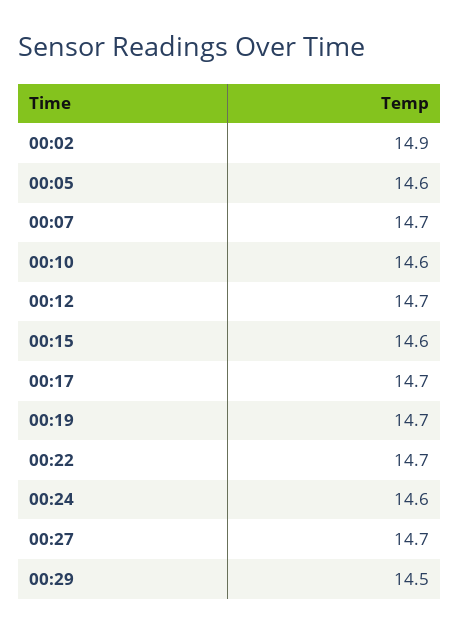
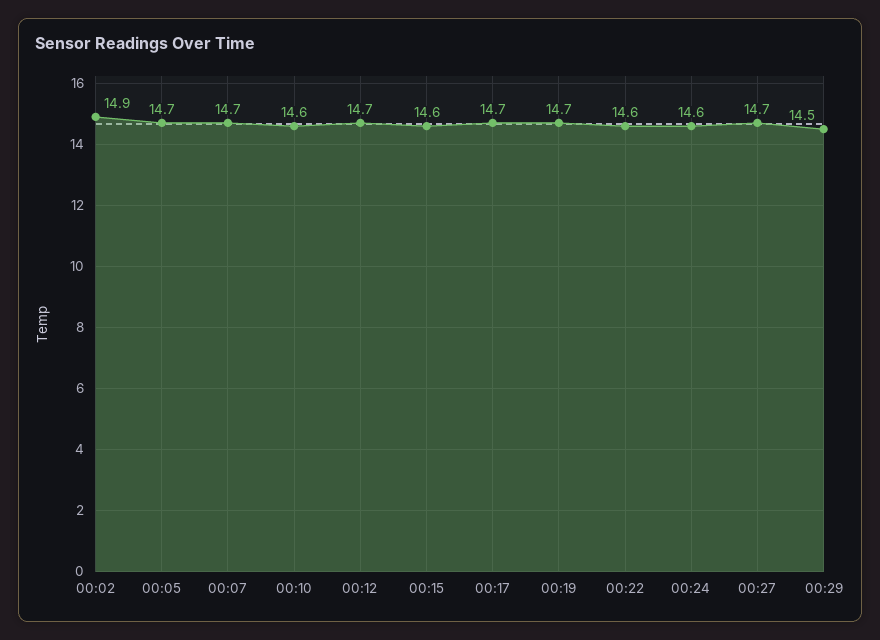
  {
    "00:02": 14.9,
-   "00:05": 14.6,
+   "00:05": 14.7,
    "00:07": 14.7,
    "00:10": 14.6,
    "00:12": 14.7,
    "00:15": 14.6,
    "00:17": 14.7,
    "00:19": 14.7,
-   "00:22": 14.7,
+   "00:22": 14.6,
    "00:24": 14.6,
    "00:27": 14.7,
    "00:29": 14.5
  }

